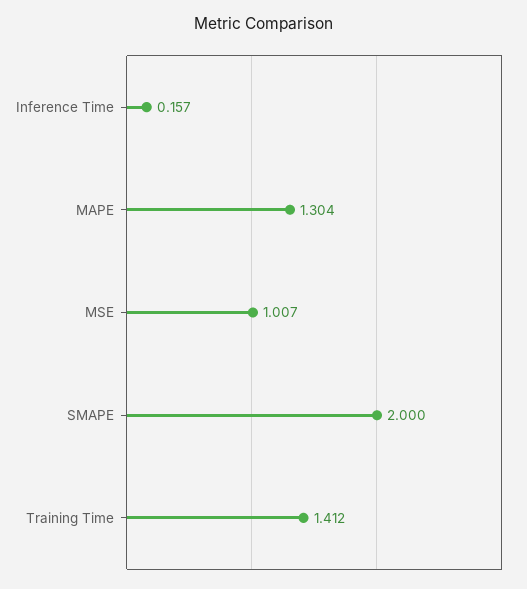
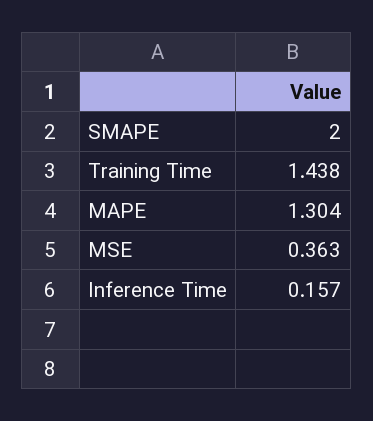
  {
    "Inference Time": 0.157,
    "MAPE": 1.304,
-   "MSE": 1.007,
+   "MSE": 0.363,
    "SMAPE": 2,
-   "Training Time": 1.412
+   "Training Time": 1.438
  }

